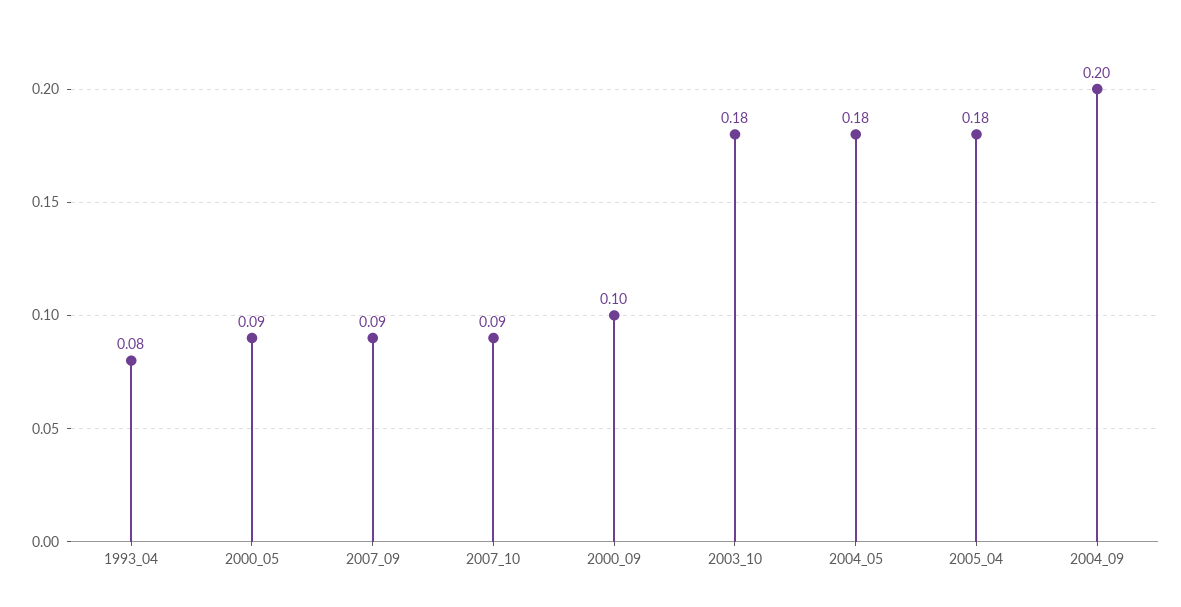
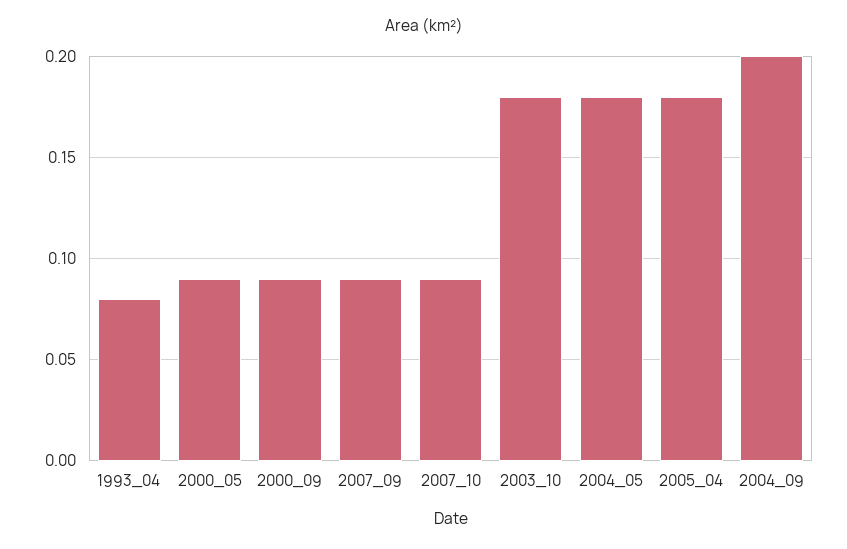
  {
    "1993_04": 0.08,
    "2000_05": 0.09,
    "2007_09": 0.09,
    "2007_10": 0.09,
-   "2000_09": 0.1,
+   "2000_09": 0.09,
    "2003_10": 0.18,
    "2004_05": 0.18,
    "2005_04": 0.18,
    "2004_09": 0.2
  }

